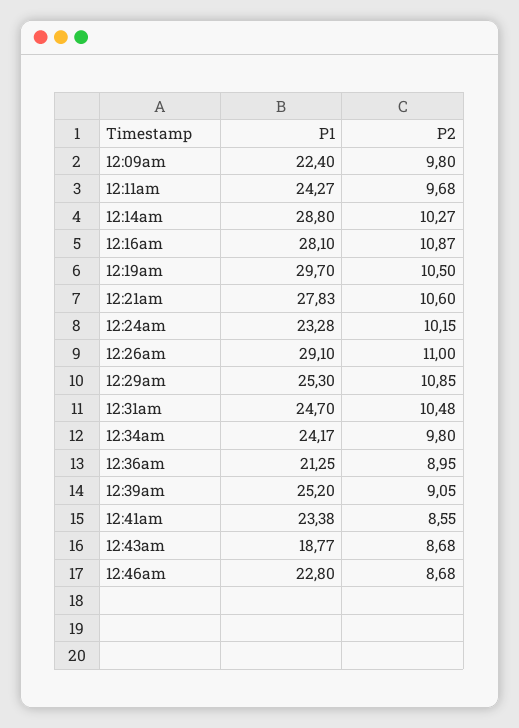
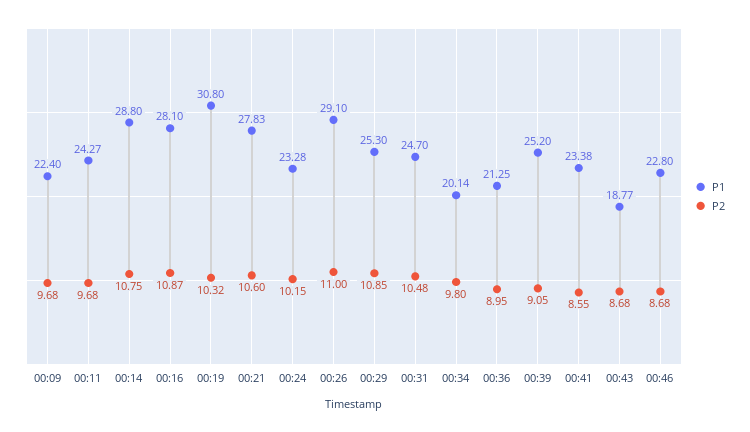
  {
    "P1": {
      "12:09am": 22.4,
      "12:11am": 24.27,
      "12:14am": 28.8,
      "12:16am": 28.1,
-     "12:19am": 29.7,
+     "12:19am": 30.8,
      "12:21am": 27.83,
      "12:24am": 23.28,
      "12:26am": 29.1,
      "12:29am": 25.3,
      "12:31am": 24.7,
-     "12:34am": 24.17,
+     "12:34am": 20.14,
      "12:36am": 21.25,
      "12:39am": 25.2,
      "12:41am": 23.38,
      "12:43am": 18.77,
      "12:46am": 22.8
    },
    "P2": {
-     "12:09am": 9.8,
+     "12:09am": 9.68,
      "12:11am": 9.68,
-     "12:14am": 10.27,
+     "12:14am": 10.75,
      "12:16am": 10.87,
-     "12:19am": 10.5,
+     "12:19am": 10.32,
      "12:21am": 10.6,
      "12:24am": 10.15,
      "12:26am": 11,
      "12:29am": 10.85,
      "12:31am": 10.48,
      "12:34am": 9.8,
      "12:36am": 8.95,
      "12:39am": 9.05,
      "12:41am": 8.55,
      "12:43am": 8.68,
      "12:46am": 8.68
    }
  }

